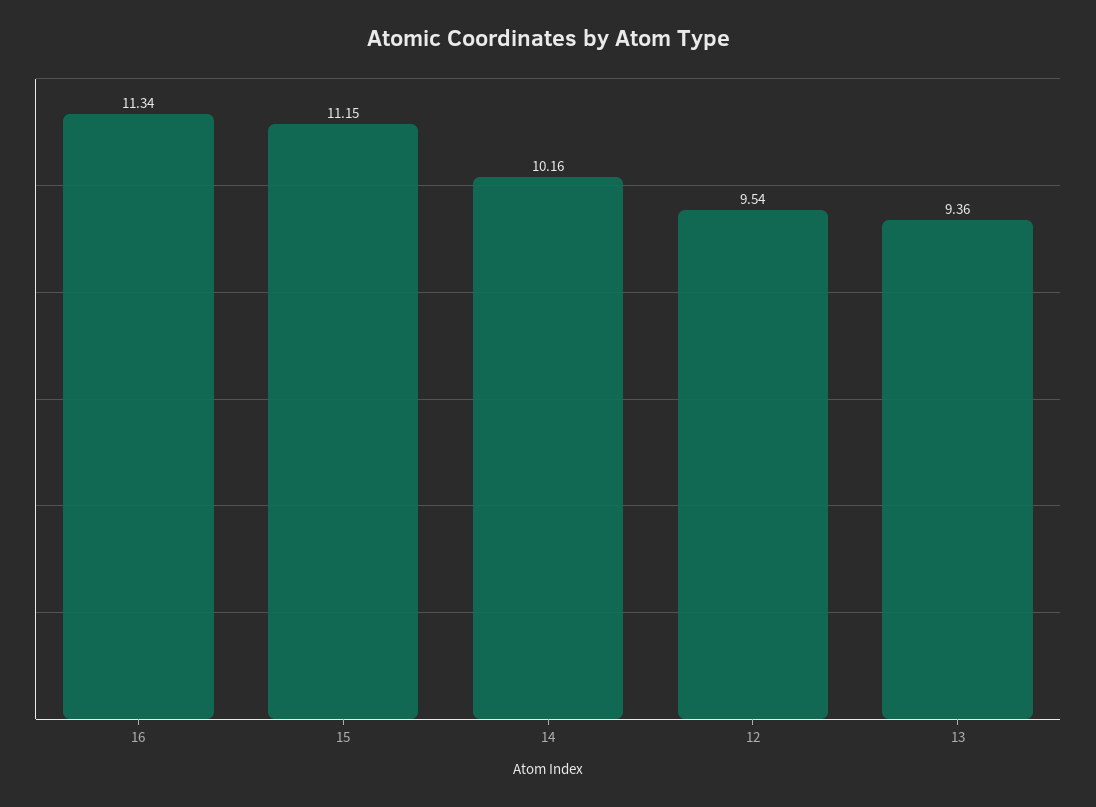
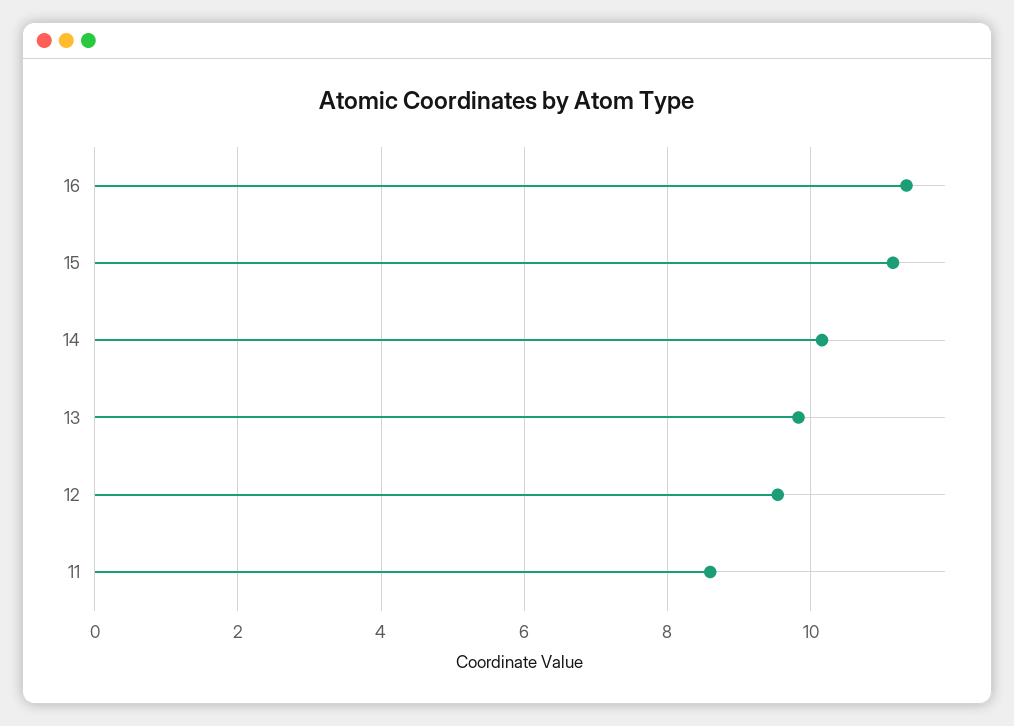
  {
    "16": 11.34,
    "15": 11.15,
    "14": 10.16,
    "12": 9.54,
-   "13": 9.36
+   "13": 9.8,
+   "11": 8.6
  }

